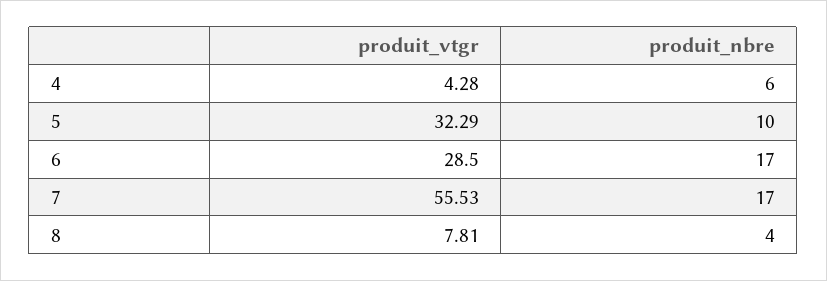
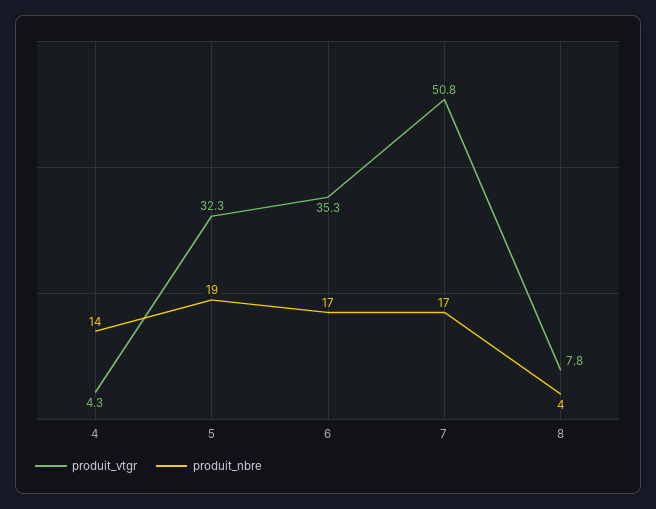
  {
    "produit_vtgr": {
      "4": 4.28,
      "5": 32.29,
-     "6": 28.5,
+     "6": 35.3,
-     "7": 55.53,
+     "7": 50.8,
      "8": 7.81
    },
    "produit_nbre": {
-     "4": 6,
+     "4": 14,
-     "5": 10,
+     "5": 19,
      "6": 17,
      "7": 17,
      "8": 4
    }
  }

